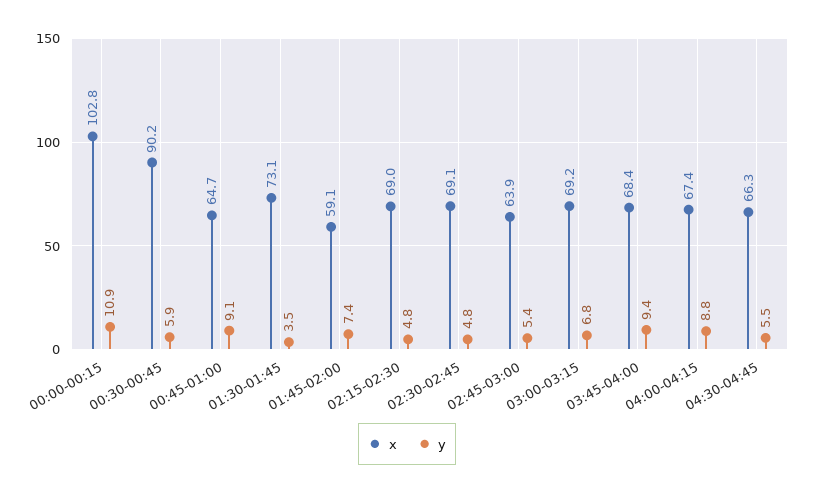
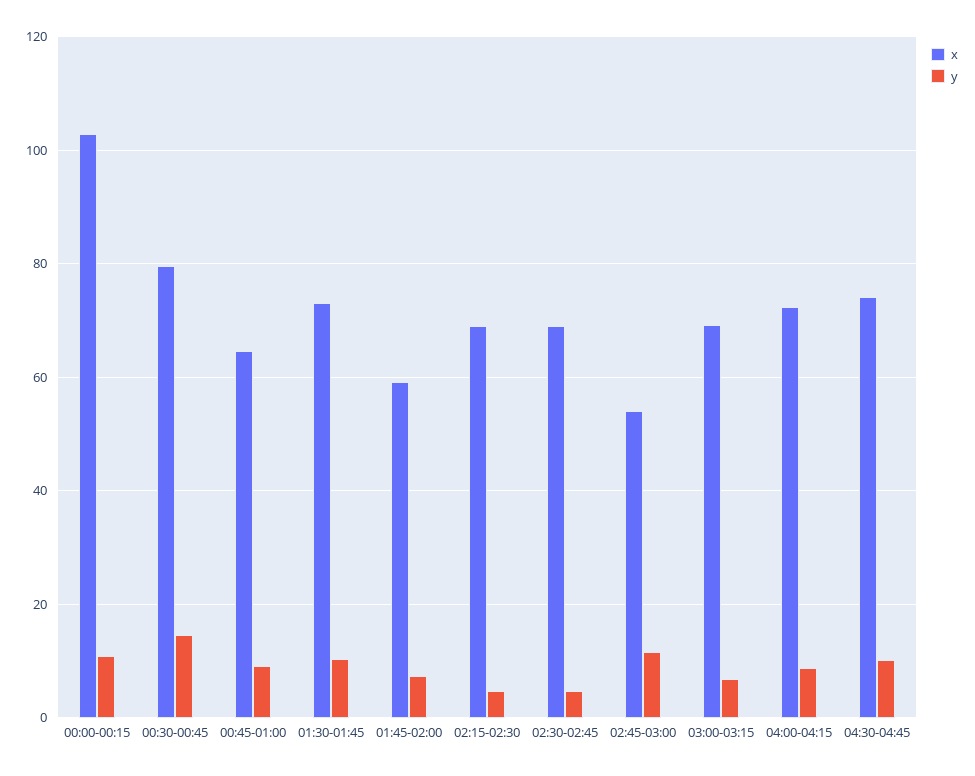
  {
    "x": {
      "00:00-00:15": 102.8,
-     "00:30-00:45": 90.2,
+     "00:30-00:45": 80,
      "00:45-01:00": 64.7,
      "01:30-01:45": 73.1,
      "01:45-02:00": 59.1,
      "02:15-02:30": 69,
      "02:30-02:45": 69.1,
-     "02:45-03:00": 63.9,
+     "02:45-03:00": 54,
      "03:00-03:15": 69.2,
-     "03:45-04:00": 68.4,
-     "04:00-04:15": 67.4,
+     "04:00-04:15": 72,
-     "04:30-04:45": 66.3
+     "04:30-04:45": 74
    },
    "y": {
      "00:00-00:15": 10.9,
-     "00:30-00:45": 5.9,
+     "00:30-00:45": 14,
      "00:45-01:00": 9.1,
-     "01:30-01:45": 3.5,
+     "01:30-01:45": 10,
      "01:45-02:00": 7.4,
      "02:15-02:30": 4.8,
      "02:30-02:45": 4.8,
-     "02:45-03:00": 5.4,
+     "02:45-03:00": 12,
      "03:00-03:15": 6.8,
-     "03:45-04:00": 9.4,
      "04:00-04:15": 8.8,
-     "04:30-04:45": 5.5
+     "04:30-04:45": 10
    }
  }

